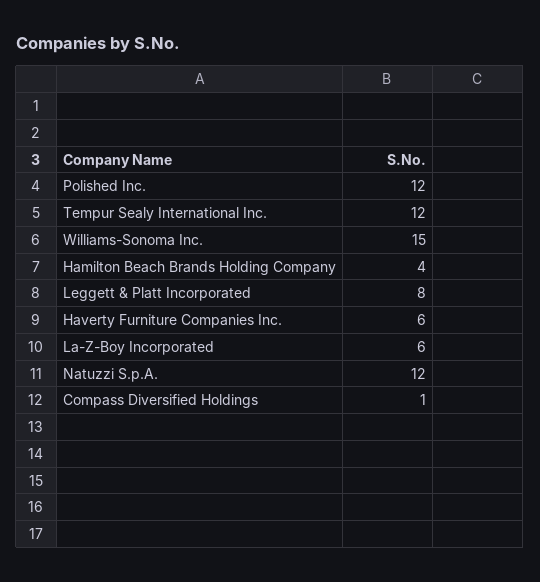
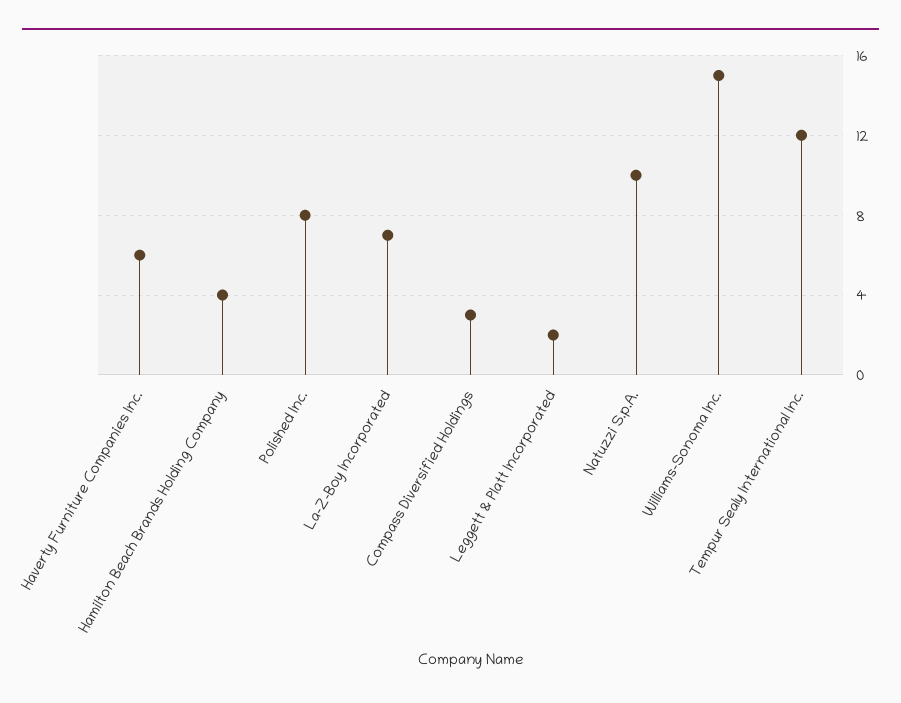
  {
-   "Polished Inc.": 12,
+   "Polished Inc.": 8,
    "Tempur Sealy International Inc.": 12,
    "Williams-Sonoma Inc.": 15,
    "Hamilton Beach Brands Holding Company": 4,
-   "Leggett & Platt Incorporated": 8,
+   "Leggett & Platt Incorporated": 2,
    "Haverty Furniture Companies Inc.": 6,
-   "La-Z-Boy Incorporated": 6,
+   "La-Z-Boy Incorporated": 7,
-   "Natuzzi S.p.A.": 12,
+   "Natuzzi S.p.A.": 10,
-   "Compass Diversified Holdings": 1
+   "Compass Diversified Holdings": 3
  }

